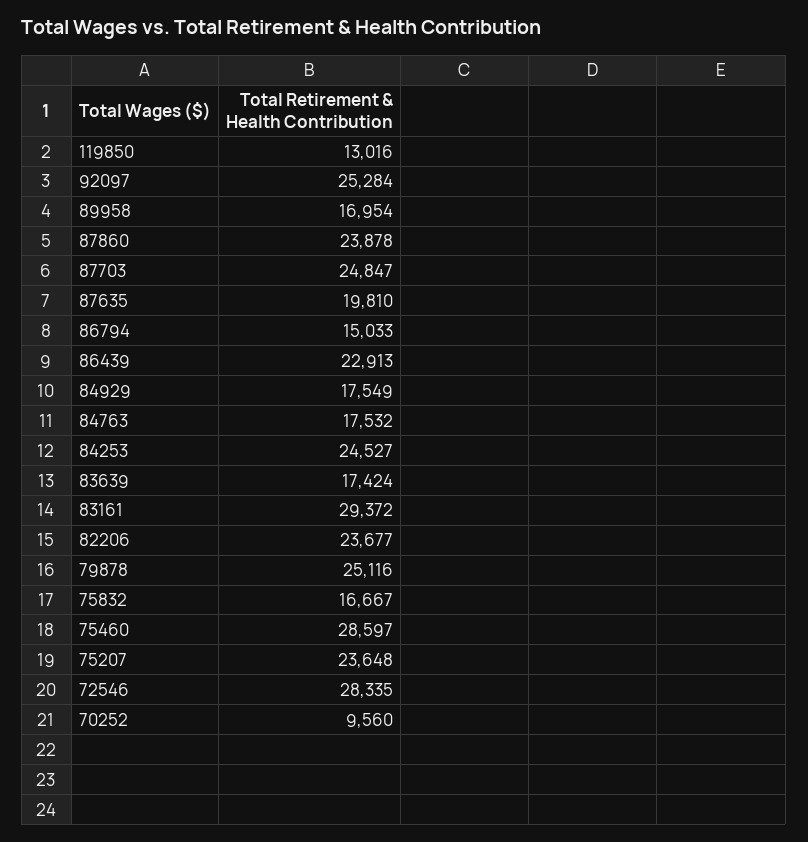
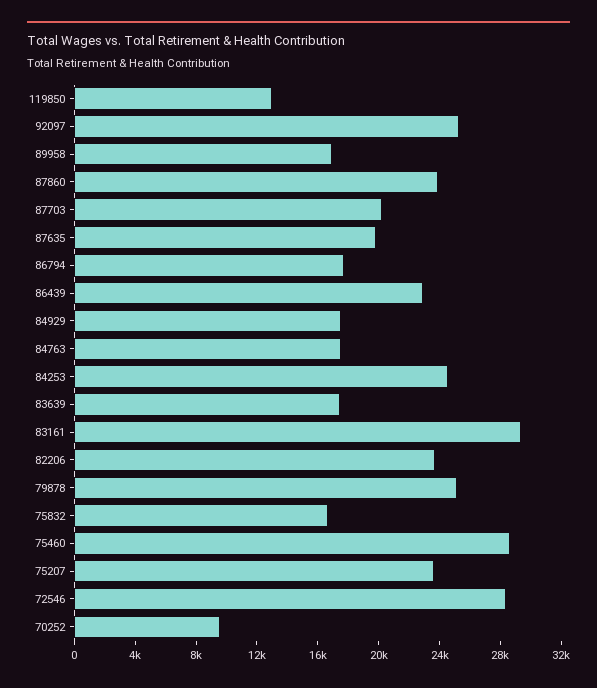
  {
    "119850": 13016,
    "92097": 25284,
    "89958": 16954,
    "87860": 23878,
-   "87703": 24847,
+   "87703": 20000,
    "87635": 19810,
-   "86794": 15033,
+   "86794": 18000,
    "86439": 22913,
    "84929": 17549,
    "84763": 17532,
    "84253": 24527,
    "83639": 17424,
    "83161": 29372,
    "82206": 23677,
    "79878": 25116,
    "75832": 16667,
    "75460": 28597,
    "75207": 23648,
    "72546": 28335,
    "70252": 9560
  }

